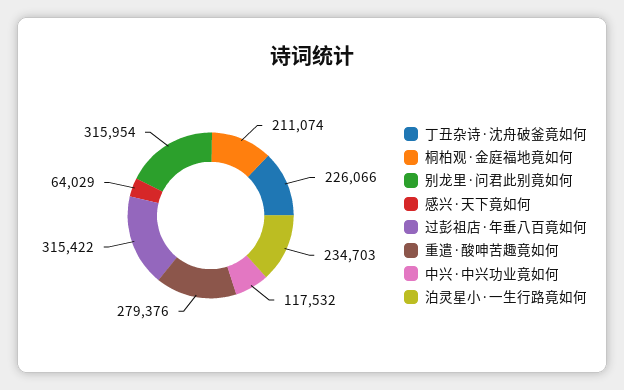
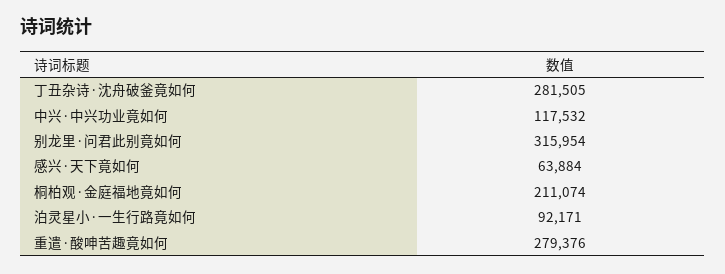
  {
-   "丁丑杂诗·沈舟破釜竟如何": 226066,
+   "丁丑杂诗·沈舟破釜竟如何": 281505,
    "桐柏观·金庭福地竟如何": 211074,
    "别龙里·问君此别竟如何": 315954,
-   "感兴·天下竟如何": 64029,
+   "感兴·天下竟如何": 63884,
-   "过彭祖店·年垂八百竟如何": 315422,
    "重遣·酸呻苦趣竟如何": 279376,
    "中兴·中兴功业竟如何": 117532,
-   "泊灵星小·一生行路竟如何": 234703
+   "泊灵星小·一生行路竟如何": 92171
  }

